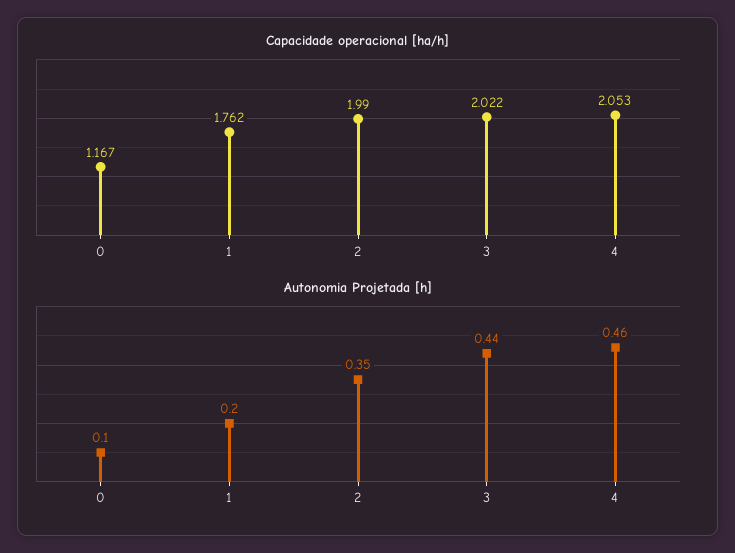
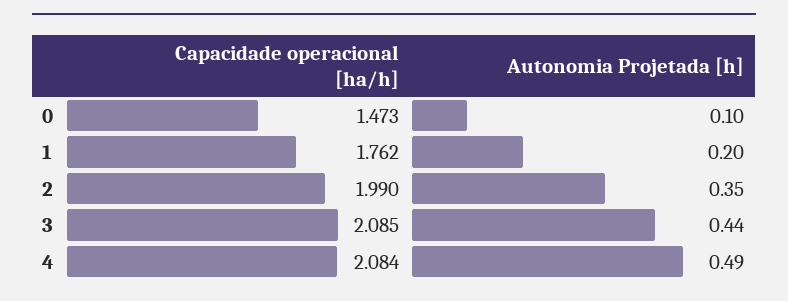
  {
    "Capacidade operacional [ha/h]": {
-     "0": 1.167,
+     "0": 1.473,
      "1": 1.762,
      "2": 1.99,
-     "3": 2.022,
+     "3": 2.085,
-     "4": 2.053
+     "4": 2.084
    },
    "Autonomia Projetada [h]": {
      "0": 0.1,
      "1": 0.2,
      "2": 0.35,
      "3": 0.44,
-     "4": 0.46
+     "4": 0.49
    }
  }

